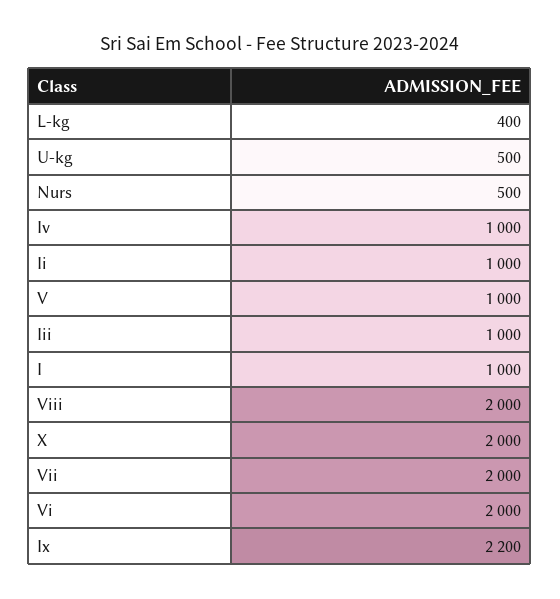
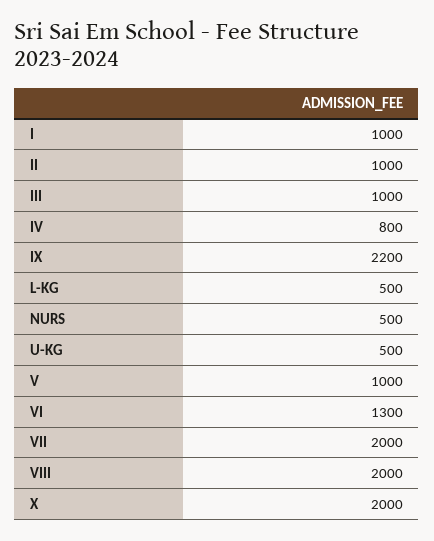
  {
-   "L-kg": 400,
+   "L-kg": 500,
    "U-kg": 500,
    "Nurs": 500,
-   "Iv": 1000,
+   "Iv": 800,
    "Ii": 1000,
    "V": 1000,
    "Iii": 1000,
    "I": 1000,
    "Viii": 2000,
    "X": 2000,
    "Vii": 2000,
-   "Vi": 2000,
+   "Vi": 1300,
    "Ix": 2200
  }

